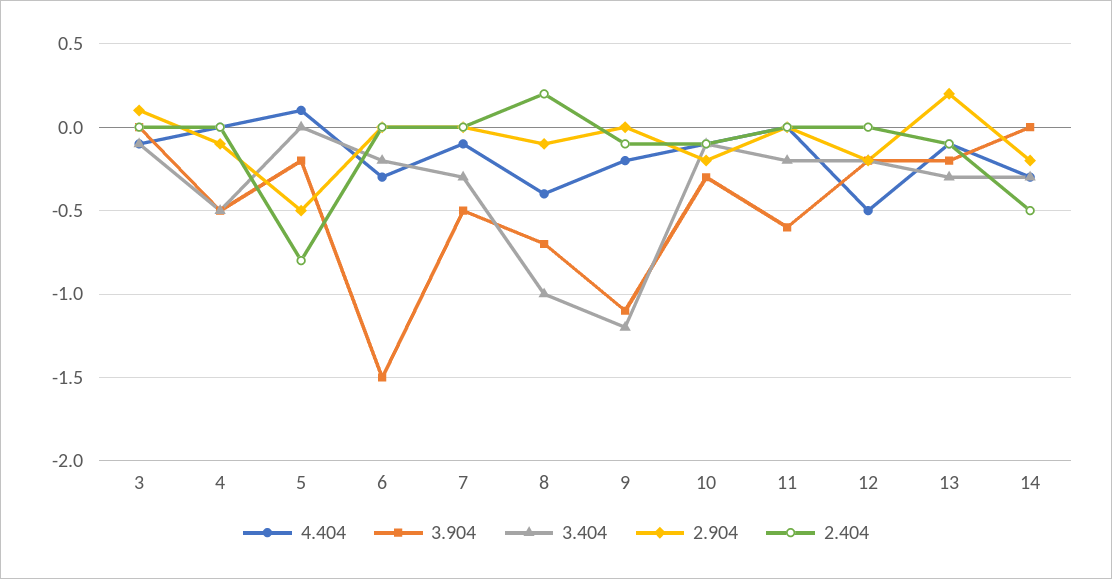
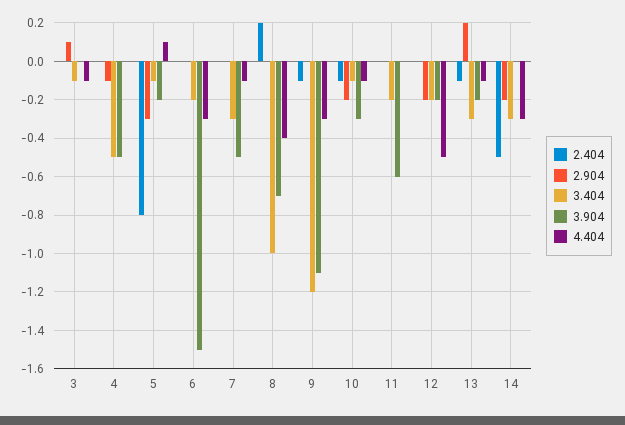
  {
    "4.404": {
      "3": -0.1,
      "4": 0,
      "5": 0.1,
      "6": -0.3,
      "7": -0.1,
      "8": -0.4,
-     "9": -0.2,
+     "9": -0.3,
      "10": -0.1,
      "11": 0,
      "12": -0.5,
      "13": -0.1,
      "14": -0.3
    },
    "3.904": {
      "3": 0,
      "4": -0.5,
      "5": -0.2,
      "6": -1.5,
      "7": -0.5,
      "8": -0.7,
      "9": -1.1,
      "10": -0.3,
      "11": -0.6,
      "12": -0.2,
      "13": -0.2,
      "14": 0
    },
    "3.404": {
      "3": -0.1,
      "4": -0.5,
-     "5": 0,
+     "5": -0.1,
      "6": -0.2,
      "7": -0.3,
      "8": -1,
      "9": -1.2,
      "10": -0.1,
      "11": -0.2,
      "12": -0.2,
      "13": -0.3,
      "14": -0.3
    },
    "2.904": {
      "3": 0.1,
      "4": -0.1,
-     "5": -0.5,
+     "5": -0.3,
      "6": 0,
      "7": 0,
-     "8": -0.1,
+     "8": 0,
      "9": 0,
      "10": -0.2,
      "11": 0,
      "12": -0.2,
      "13": 0.2,
      "14": -0.2
    },
    "2.404": {
      "3": 0,
      "4": 0,
      "5": -0.8,
      "6": 0,
      "7": 0,
      "8": 0.2,
      "9": -0.1,
      "10": -0.1,
      "11": 0,
      "12": 0,
      "13": -0.1,
      "14": -0.5
    }
  }

